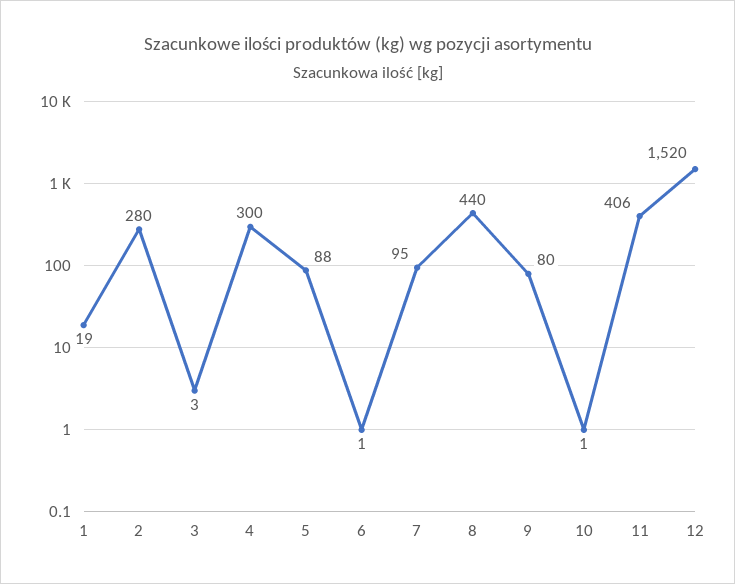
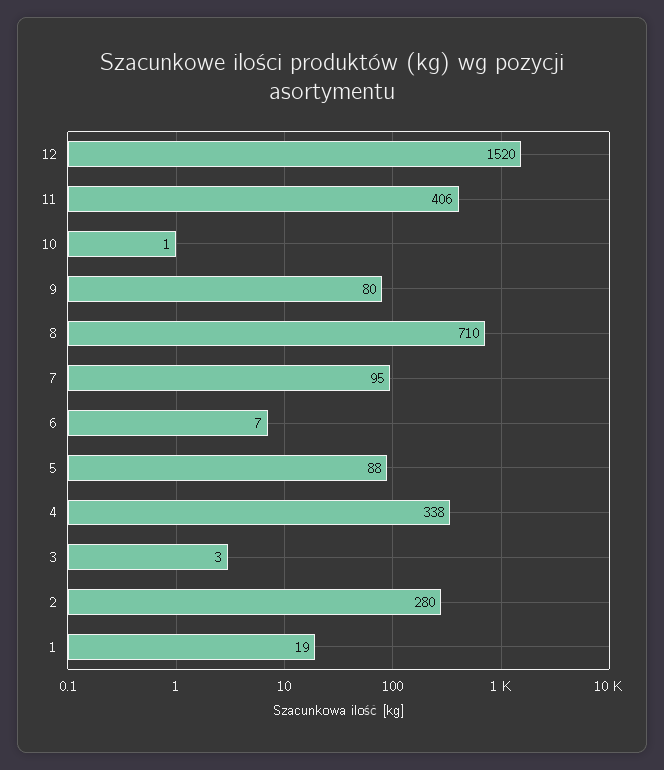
  {
    "1": 19,
    "2": 280,
    "3": 3,
-   "4": 300,
+   "4": 338,
    "5": 88,
-   "6": 1,
+   "6": 7,
    "7": 95,
-   "8": 440,
+   "8": 710,
    "9": 80,
    "10": 1,
    "11": 406,
    "12": 1520
  }

